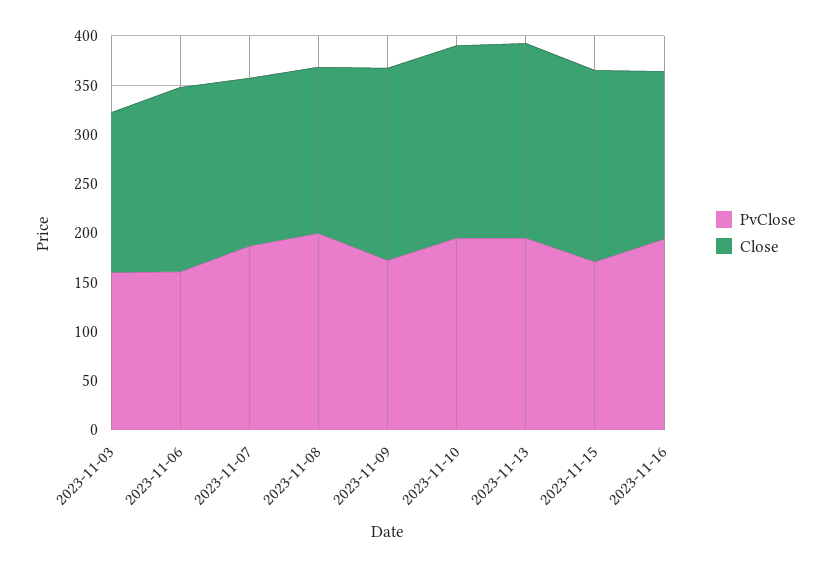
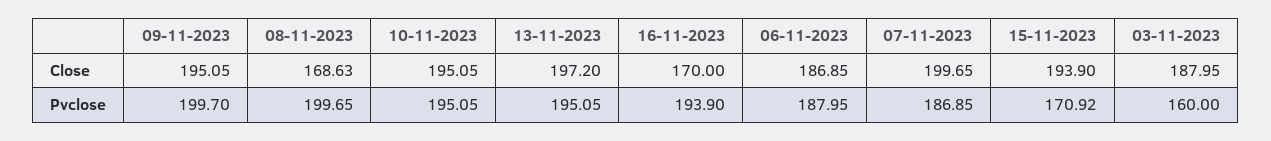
  {
    "PvClose": {
      "2023-11-03": 160,
-     "2023-11-06": 160,
+     "2023-11-06": 187.95,
      "2023-11-07": 186.85,
      "2023-11-08": 199.65,
-     "2023-11-09": 170,
+     "2023-11-09": 199.7,
      "2023-11-10": 195.05,
      "2023-11-13": 195.05,
      "2023-11-15": 170.92,
      "2023-11-16": 193.9
    },
    "Close": {
-     "2023-11-03": 160,
+     "2023-11-03": 187.95,
      "2023-11-06": 186.85,
-     "2023-11-07": 170,
+     "2023-11-07": 199.65,
      "2023-11-08": 168.63,
      "2023-11-09": 195.05,
      "2023-11-10": 195.05,
      "2023-11-13": 197.2,
      "2023-11-15": 193.9,
      "2023-11-16": 170
    }
  }

